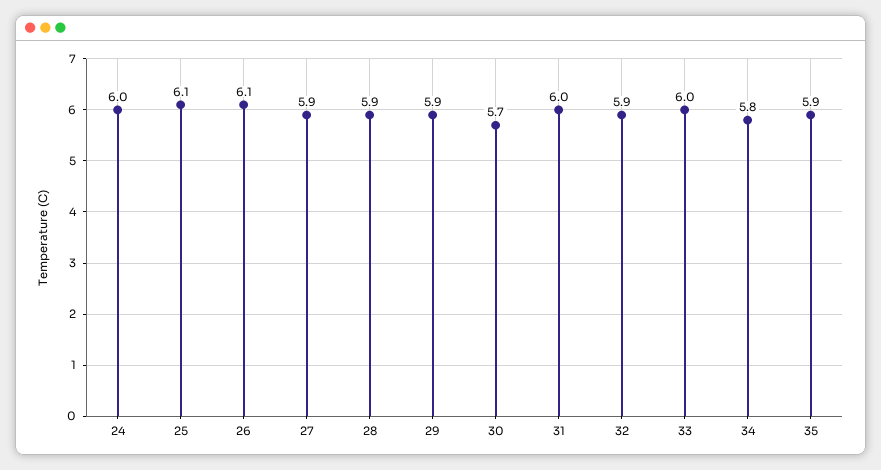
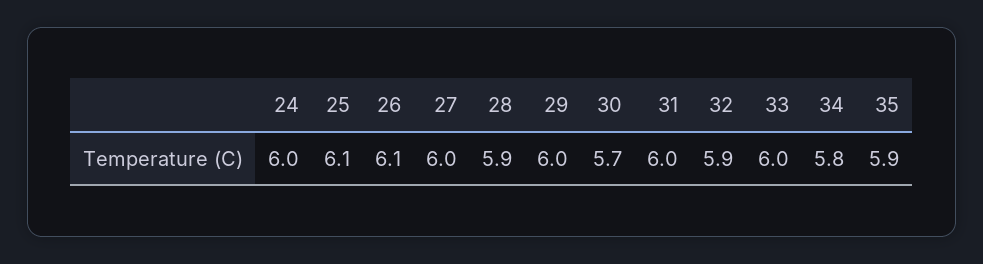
  {
    "24": 6,
    "25": 6.1,
    "26": 6.1,
-   "27": 5.9,
+   "27": 6,
    "28": 5.9,
-   "29": 5.9,
+   "29": 6,
    "30": 5.7,
    "31": 6,
    "32": 5.9,
    "33": 6,
    "34": 5.8,
    "35": 5.9
  }

